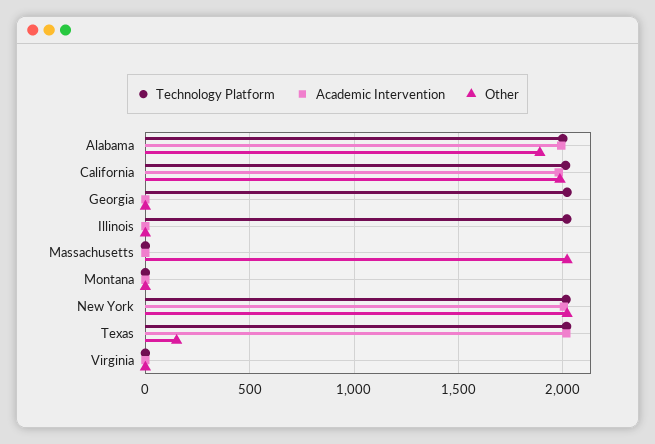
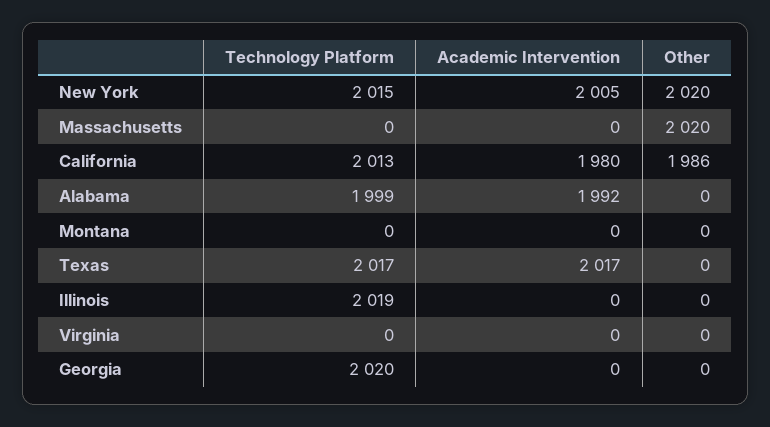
  {
    "Technology Platform": {
      "Alabama": 1999,
      "California": 2013,
      "Georgia": 2020,
      "Illinois": 2019,
      "Massachusetts": 0,
      "Montana": 0,
      "New York": 2015,
      "Texas": 2017,
      "Virginia": 0
    },
    "Academic Intervention": {
      "Alabama": 1992,
      "California": 1980,
      "Georgia": 0,
      "Illinois": 0,
      "Massachusetts": 0,
      "Montana": 0,
      "New York": 2005,
      "Texas": 2017,
      "Virginia": 0
    },
    "Other": {
-     "Alabama": 1900,
+     "Alabama": 0,
      "California": 1986,
      "Georgia": 0,
      "Illinois": 0,
      "Massachusetts": 2020,
      "Montana": 0,
      "New York": 2020,
-     "Texas": 150,
+     "Texas": 0,
      "Virginia": 0
    }
  }

